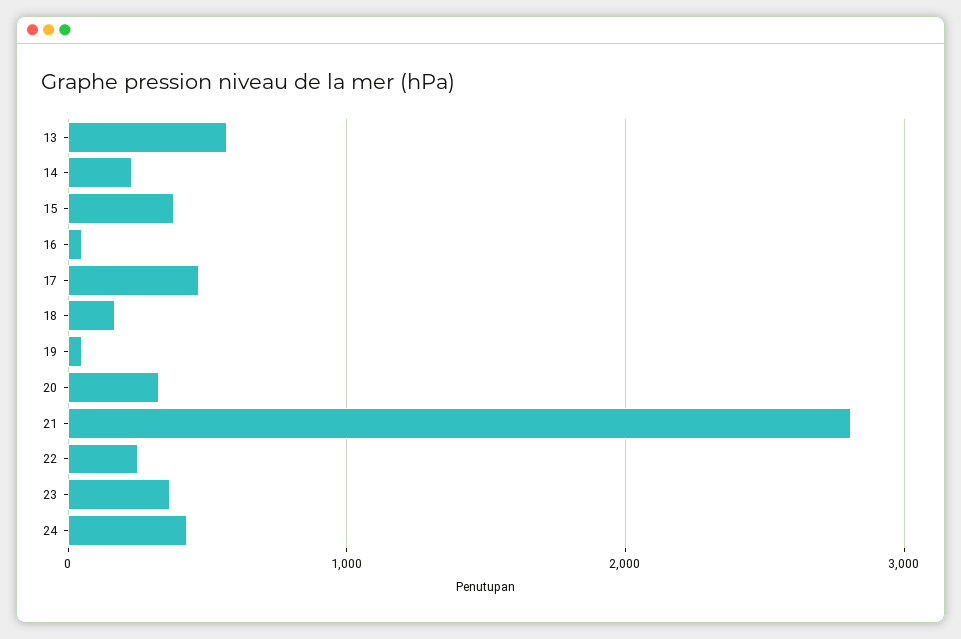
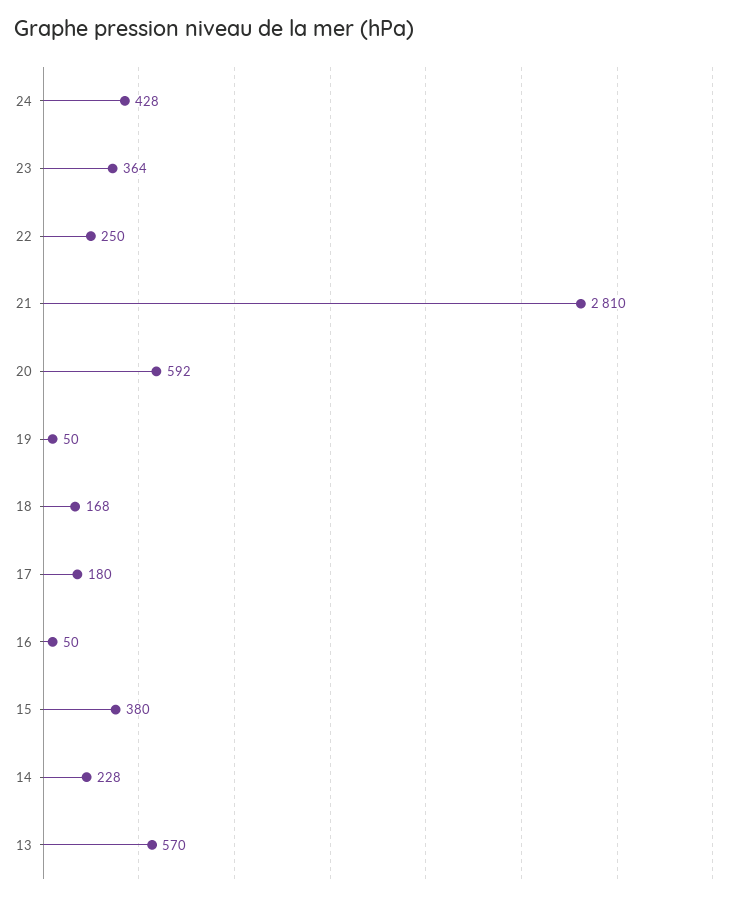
  {
    "13": 570,
    "14": 228,
    "15": 380,
    "16": 50,
-   "17": 500,
+   "17": 180,
    "18": 168,
    "19": 50,
-   "20": 300,
+   "20": 592,
    "21": 2810,
    "22": 250,
    "23": 364,
    "24": 428
  }

